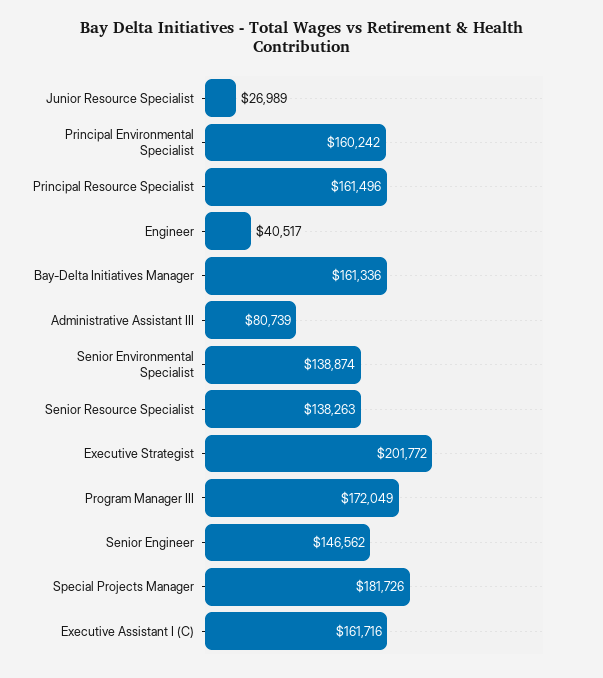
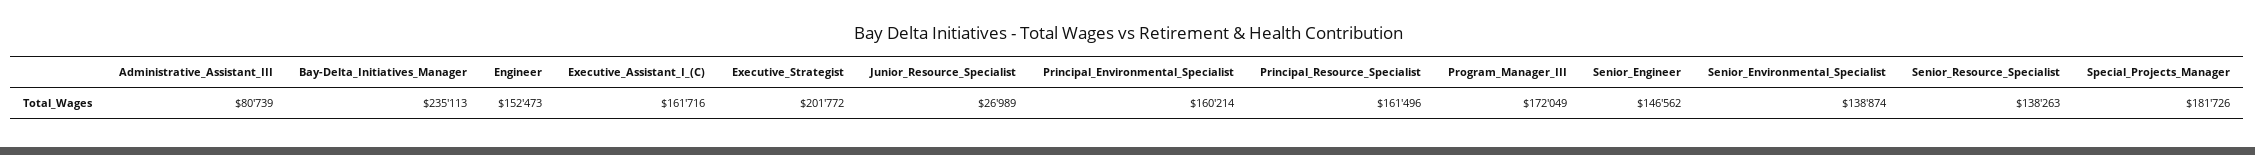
  {
    "Junior Resource Specialist": 26989,
-   "Principal Environmental Specialist": 160242,
+   "Principal Environmental Specialist": 160214,
    "Principal Resource Specialist": 161496,
-   "Engineer": 40517,
+   "Engineer": 152473,
-   "Bay-Delta Initiatives Manager": 161336,
+   "Bay-Delta Initiatives Manager": 235113,
    "Administrative Assistant III": 80739,
    "Senior Environmental Specialist": 138874,
    "Senior Resource Specialist": 138263,
    "Executive Strategist": 201772,
    "Program Manager III": 172049,
    "Senior Engineer": 146562,
    "Special Projects Manager": 181726,
    "Executive Assistant I (C)": 161716
  }

